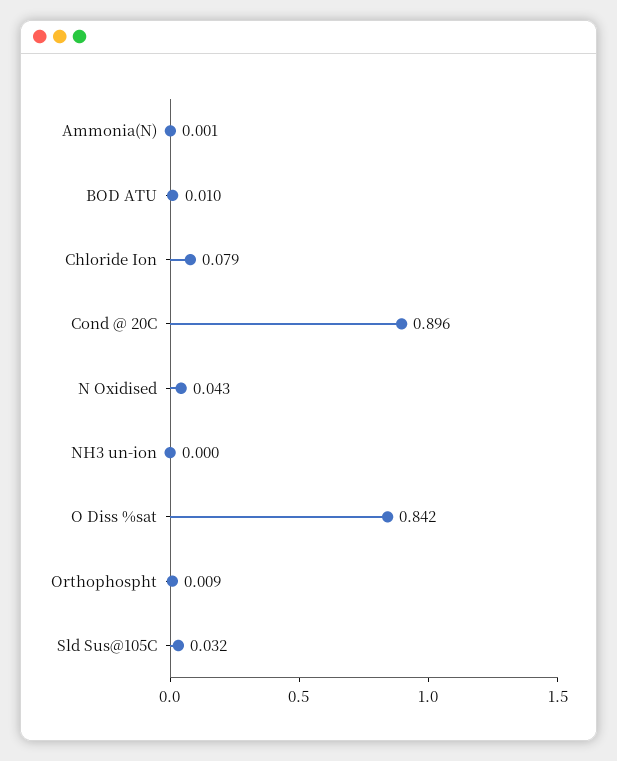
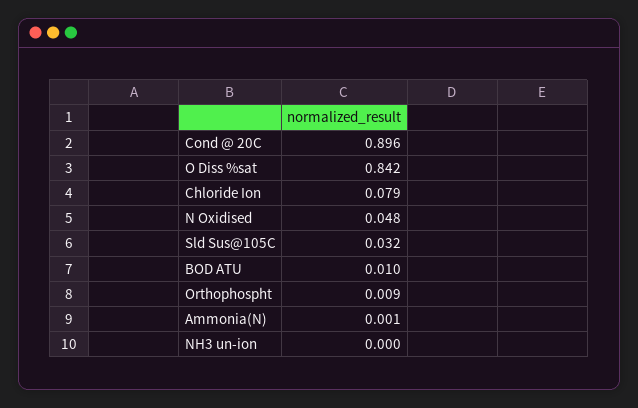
  {
    "Ammonia(N)": 0.001,
    "BOD ATU": 0.01,
    "Chloride Ion": 0.079,
    "Cond @ 20C": 0.896,
-   "N Oxidised": 0.043,
+   "N Oxidised": 0.048,
    "NH3 un-ion": 0,
    "O Diss %sat": 0.842,
    "Orthophospht": 0.009,
    "Sld Sus@105C": 0.032
  }

